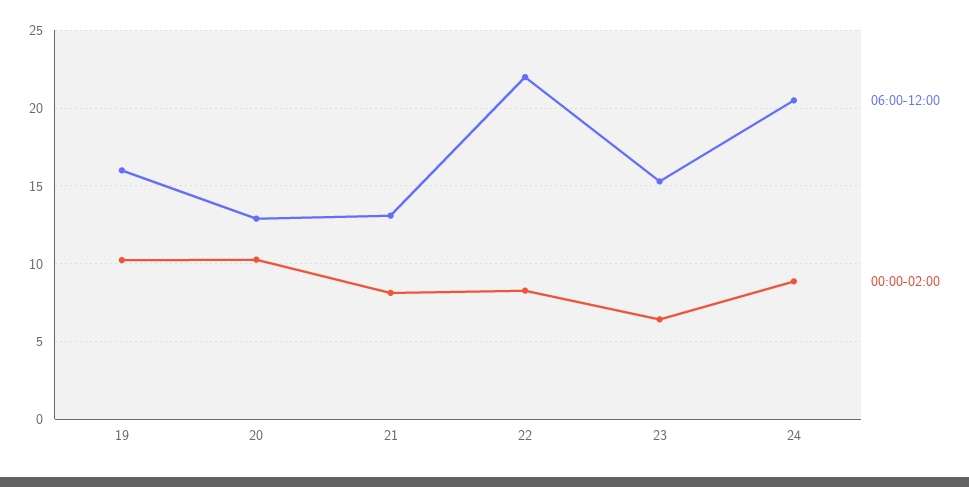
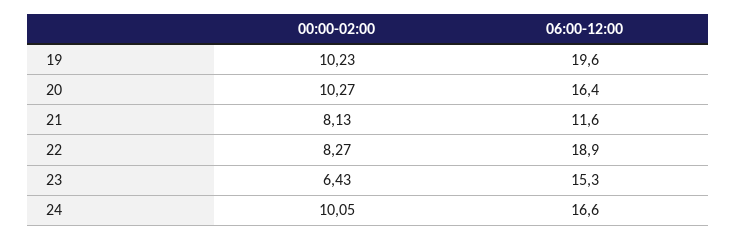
  {
    "06:00-12:00": {
-     "19": 16,
+     "19": 19.6,
-     "20": 13,
+     "20": 16.4,
-     "21": 13,
+     "21": 11.6,
-     "22": 22,
+     "22": 18.9,
      "23": 15.3,
-     "24": 20.5
+     "24": 16.6
    },
    "00:00-02:00": {
      "19": 10.23,
      "20": 10.27,
      "21": 8.13,
      "22": 8.27,
      "23": 6.43,
-     "24": 9
+     "24": 10.05
    }
  }

